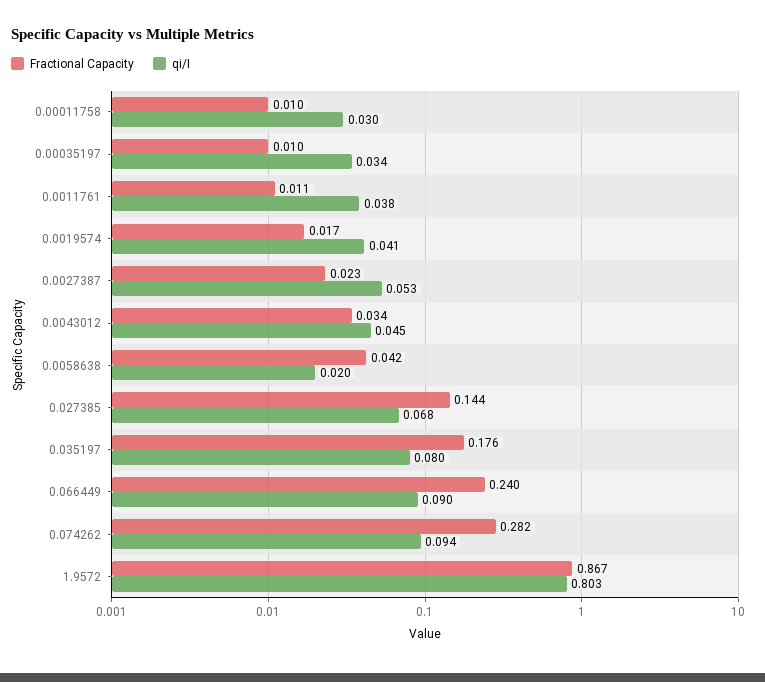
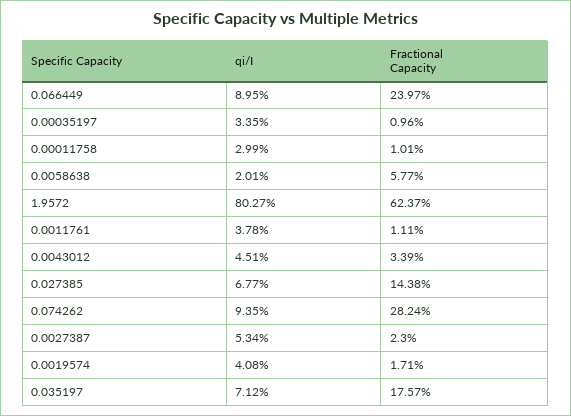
  {
    "Fractional Capacity": {
      "0.00011758": 0.0101,
      "0.00035197": 0.0096,
      "0.0011761": 0.0111,
      "0.0019574": 0.0171,
      "0.0027387": 0.023,
      "0.0043012": 0.0339,
-     "0.0058638": 0.042,
+     "0.0058638": 0.0577,
      "0.027385": 0.1438,
      "0.035197": 0.1757,
      "0.066449": 0.2397,
      "0.074262": 0.2824,
-     "1.9572": 0.867
+     "1.9572": 0.6237
    },
    "qi/I": {
      "0.00011758": 0.0299,
      "0.00035197": 0.0335,
      "0.0011761": 0.0378,
      "0.0019574": 0.0408,
      "0.0027387": 0.0534,
      "0.0043012": 0.0451,
      "0.0058638": 0.0201,
      "0.027385": 0.0677,
-     "0.035197": 0.08,
+     "0.035197": 0.0712,
      "0.066449": 0.0895,
      "0.074262": 0.0935,
      "1.9572": 0.8027
    }
  }

